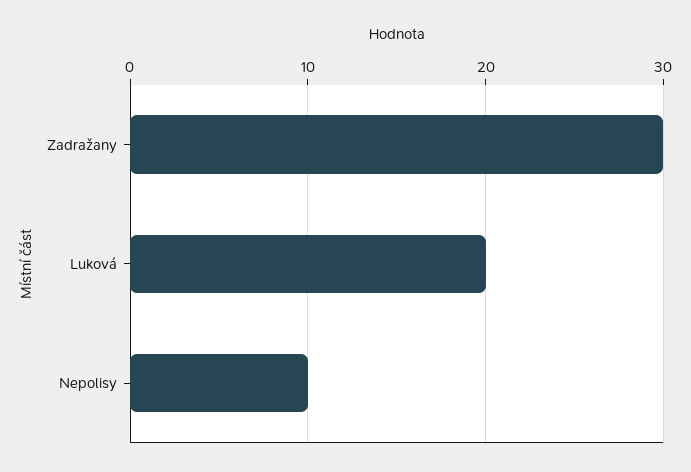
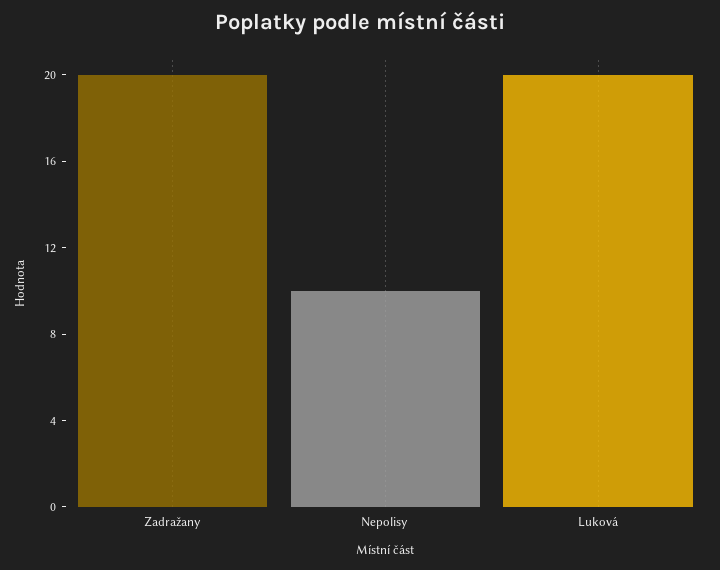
  {
-   "Zadražany": 30,
+   "Zadražany": 20,
    "Luková": 20,
    "Nepolisy": 10
  }

